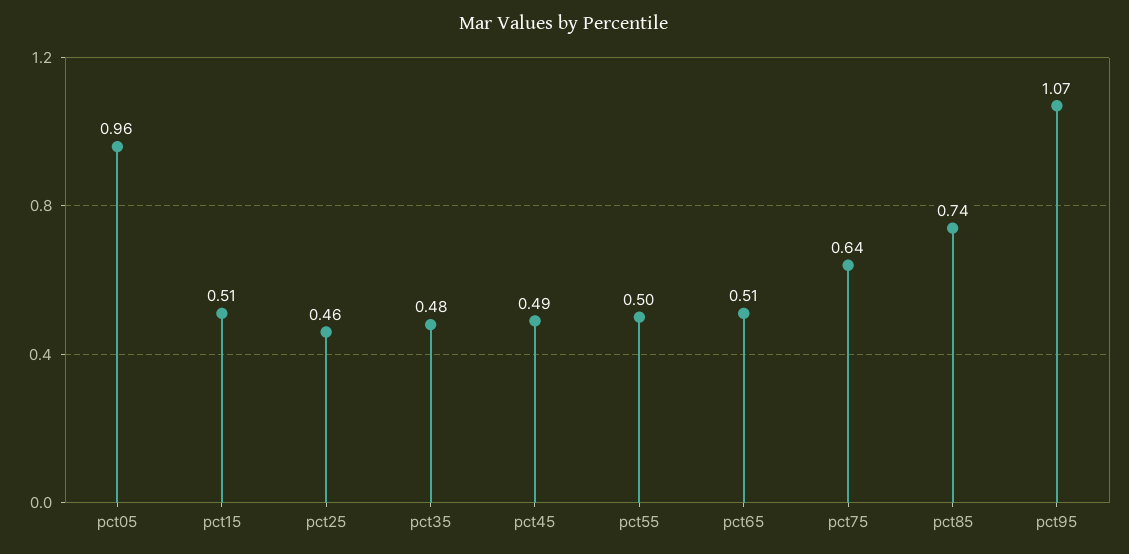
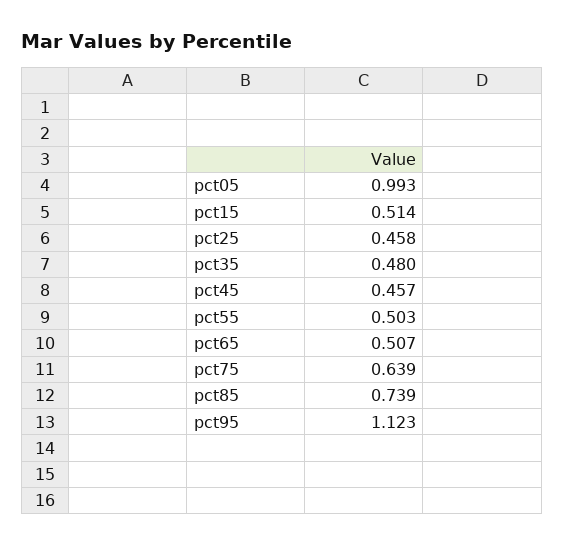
  {
-   "pct05": 0.96,
+   "pct05": 0.993,
    "pct15": 0.514,
    "pct25": 0.458,
    "pct35": 0.48,
-   "pct45": 0.49,
+   "pct45": 0.457,
    "pct55": 0.503,
    "pct65": 0.507,
    "pct75": 0.639,
    "pct85": 0.739,
-   "pct95": 1.07
+   "pct95": 1.123
  }

